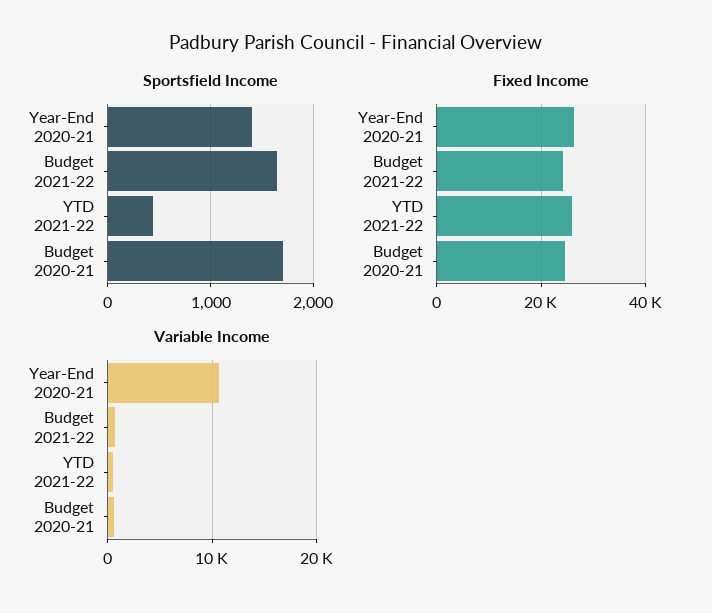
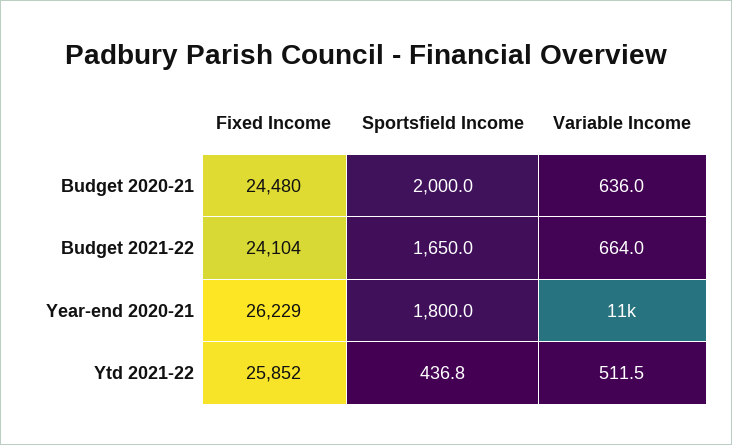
  {
    "Sportsfield Income": {
-     "Year-End 2020-21": 1400,
+     "Year-End 2020-21": 1800,
      "Budget 2021-22": 1650,
      "YTD 2021-22": 436.8,
-     "Budget 2020-21": 1700
+     "Budget 2020-21": 2000
    },
    "Fixed Income": {
      "Year-End 2020-21": 26229,
      "Budget 2021-22": 24104,
      "YTD 2021-22": 25852,
      "Budget 2020-21": 24480
    },
    "Variable Income": {
      "Year-End 2020-21": 11000,
      "Budget 2021-22": 664,
      "YTD 2021-22": 511.5,
      "Budget 2020-21": 636
    }
  }

